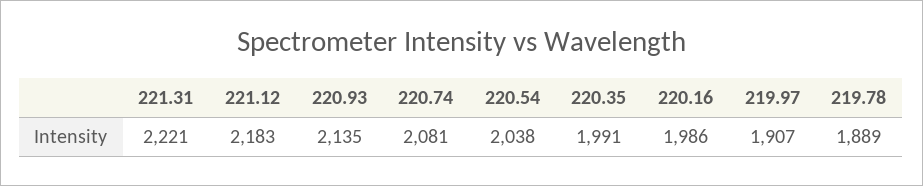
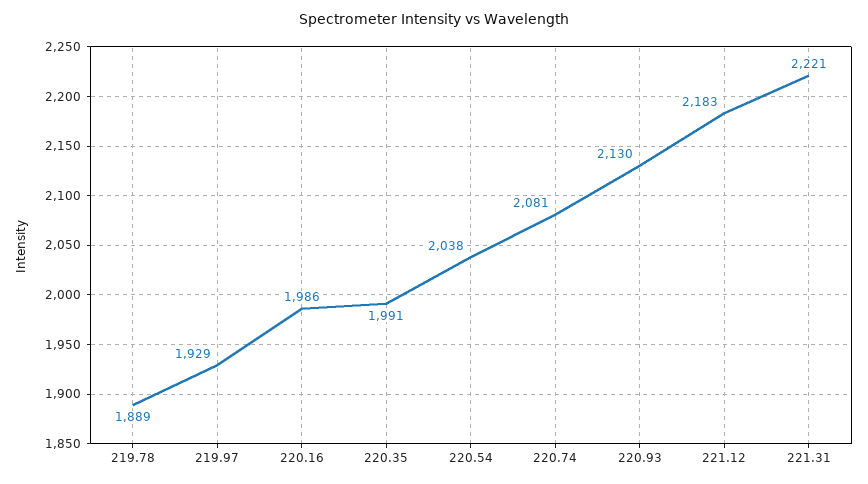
  {
    "221.31": 2221,
    "221.12": 2183,
-   "220.93": 2135,
+   "220.93": 2130,
    "220.74": 2081,
    "220.54": 2038,
    "220.35": 1991,
    "220.16": 1986,
-   "219.97": 1907,
+   "219.97": 1929,
    "219.78": 1889
  }

